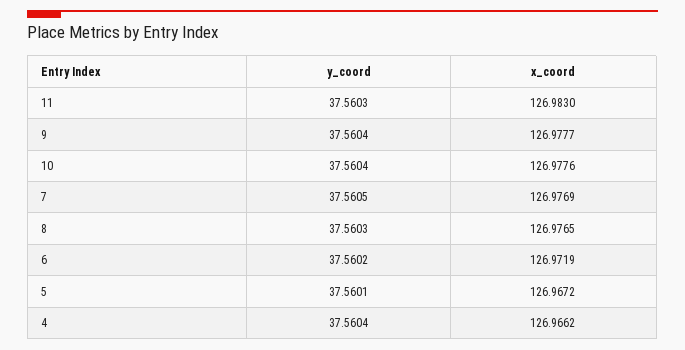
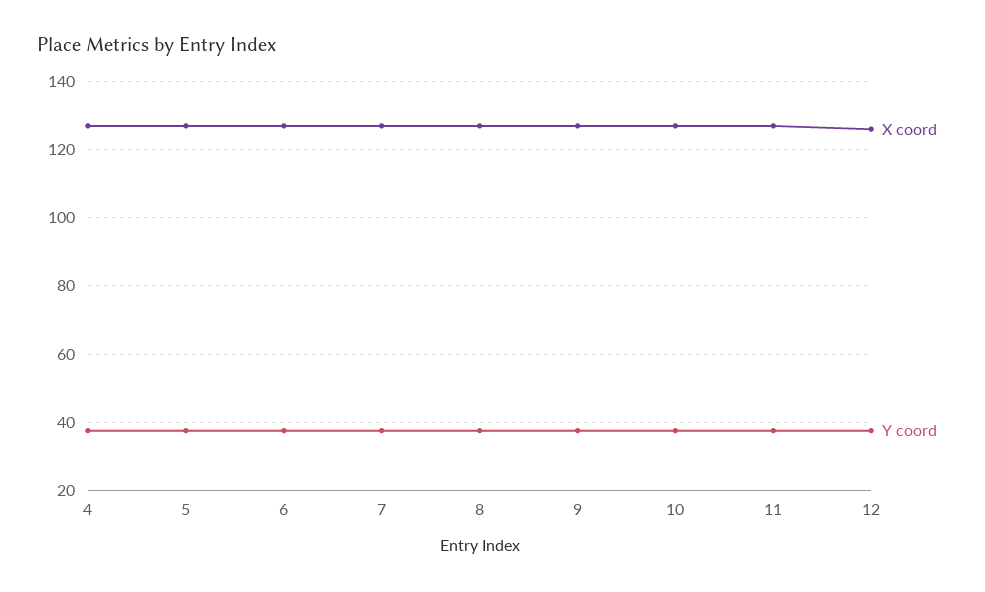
  {
    "y_coord": {
      "11": 37.5603,
      "9": 37.5604,
      "10": 37.5604,
      "7": 37.5605,
      "8": 37.5603,
      "6": 37.5602,
      "5": 37.5601,
-     "4": 37.5604
+     "4": 37.5604,
+     "12": 38
    },
    "x_coord": {
      "11": 126.983,
      "9": 126.9777,
      "10": 126.9776,
      "7": 126.9769,
      "8": 126.9765,
      "6": 126.9719,
      "5": 126.9672,
-     "4": 126.9662
+     "4": 126.9662,
+     "12": 126
    }
  }

